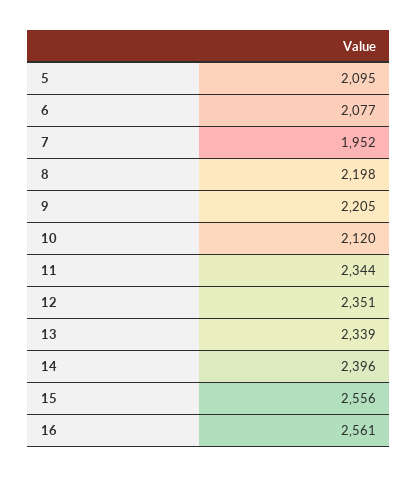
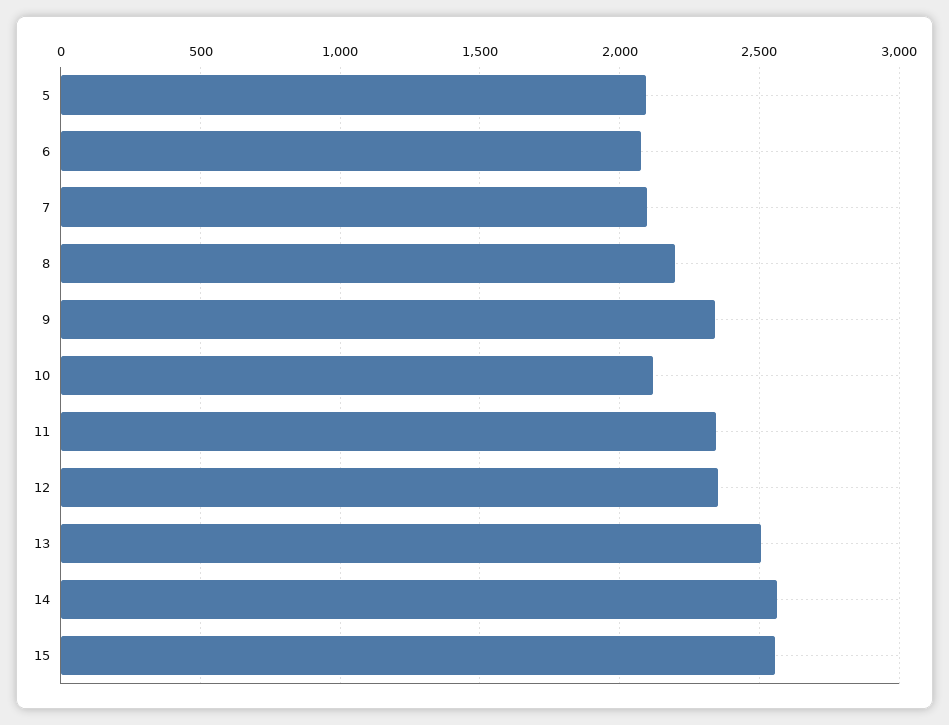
  {
    "5": 2095,
    "6": 2077,
-   "7": 1952,
+   "7": 2100,
    "8": 2198,
-   "9": 2205,
+   "9": 2350,
    "10": 2120,
    "11": 2344,
    "12": 2351,
-   "13": 2339,
+   "13": 2500,
-   "14": 2396,
+   "14": 2550,
-   "15": 2556,
+   "15": 2556
-   "16": 2561
  }

